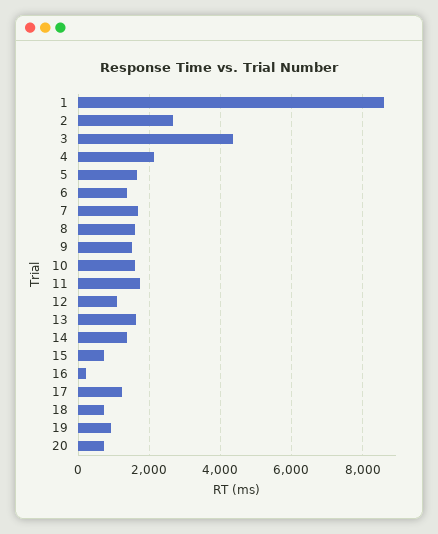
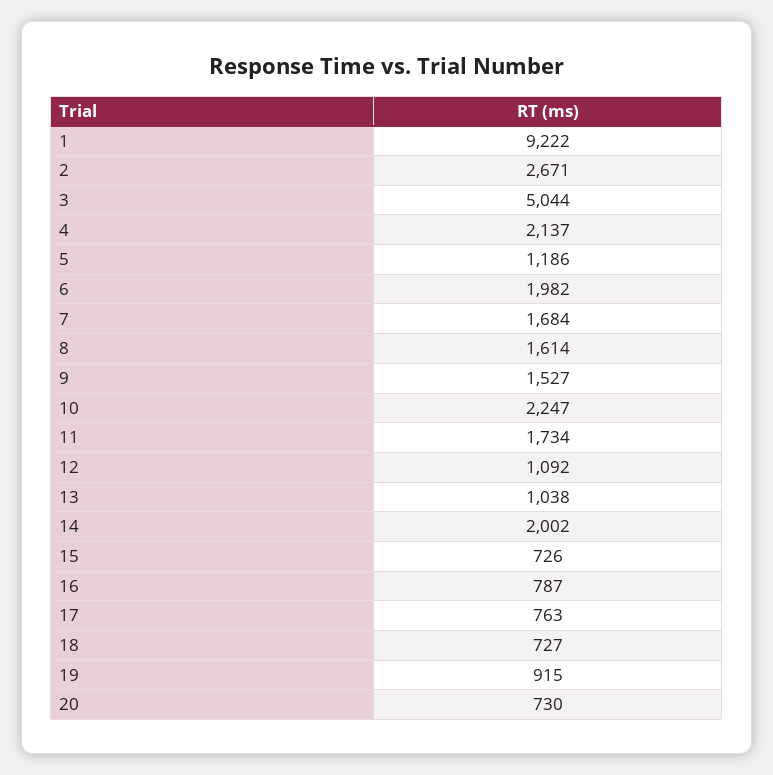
  {
-   "1": 8600,
+   "1": 9222,
    "2": 2671,
-   "3": 4400,
+   "3": 5044,
    "4": 2137,
-   "5": 1600,
+   "5": 1186,
-   "6": 1400,
+   "6": 1982,
    "7": 1684,
    "8": 1614,
    "9": 1527,
-   "10": 1600,
+   "10": 2247,
    "11": 1734,
    "12": 1092,
-   "13": 1600,
+   "13": 1038,
-   "14": 1400,
+   "14": 2002,
    "15": 726,
-   "16": 200,
+   "16": 787,
-   "17": 1200,
+   "17": 763,
    "18": 727,
    "19": 915,
    "20": 730
  }

